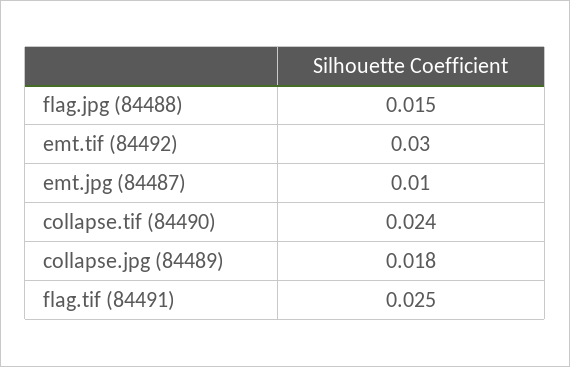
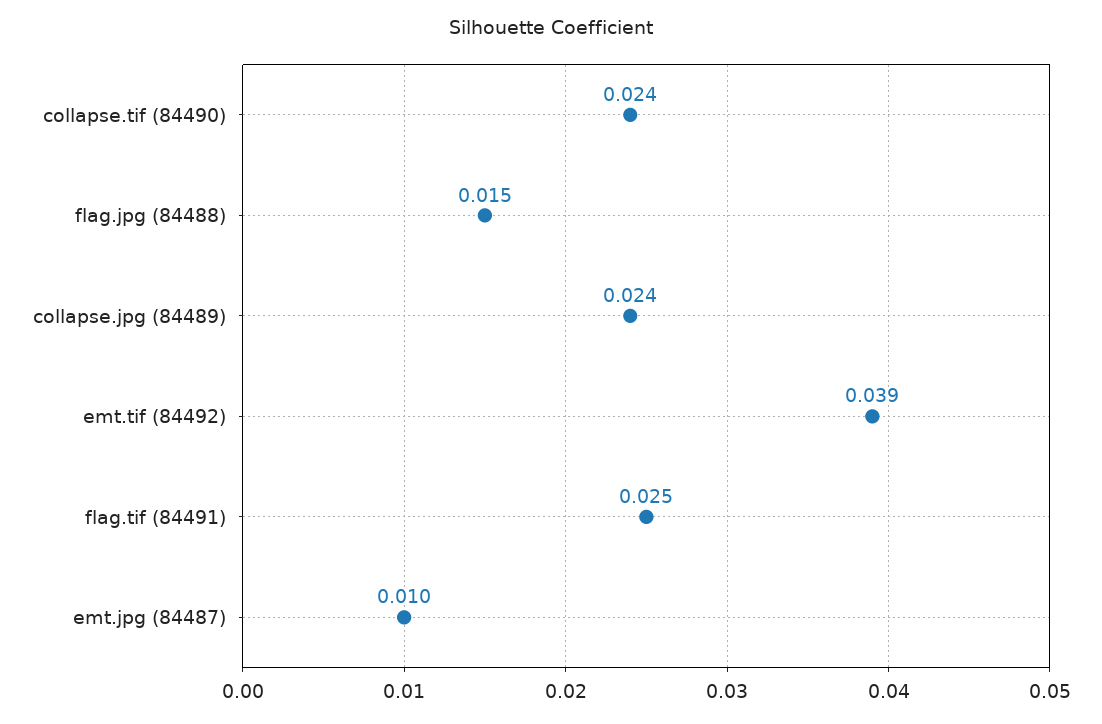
  {
    "flag.jpg (84488)": 0.015,
-   "emt.tif (84492)": 0.03,
+   "emt.tif (84492)": 0.039,
    "emt.jpg (84487)": 0.01,
    "collapse.tif (84490)": 0.024,
-   "collapse.jpg (84489)": 0.018,
+   "collapse.jpg (84489)": 0.024,
    "flag.tif (84491)": 0.025
  }

